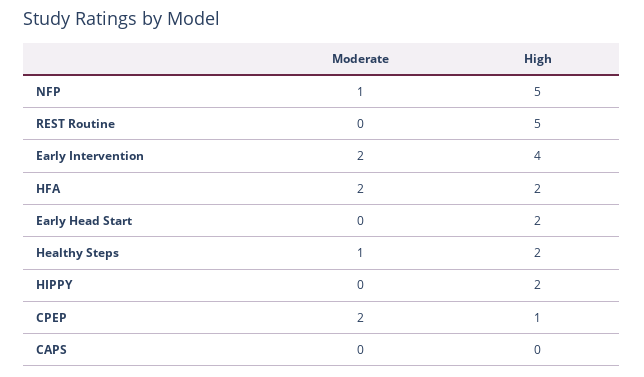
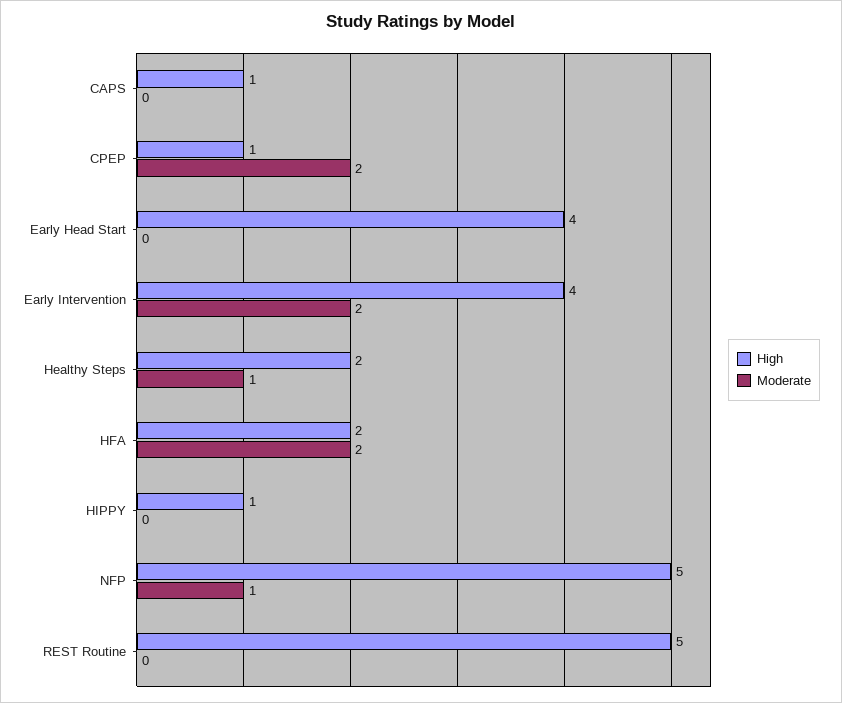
  {
    "Moderate": {
      "NFP": 1,
      "REST Routine": 0,
      "Early Intervention": 2,
      "HFA": 2,
      "Early Head Start": 0,
      "Healthy Steps": 1,
      "HIPPY": 0,
      "CPEP": 2,
      "CAPS": 0
    },
    "High": {
      "NFP": 5,
      "REST Routine": 5,
      "Early Intervention": 4,
      "HFA": 2,
-     "Early Head Start": 2,
+     "Early Head Start": 4,
      "Healthy Steps": 2,
-     "HIPPY": 2,
+     "HIPPY": 1,
      "CPEP": 1,
-     "CAPS": 0
+     "CAPS": 1
    }
  }

